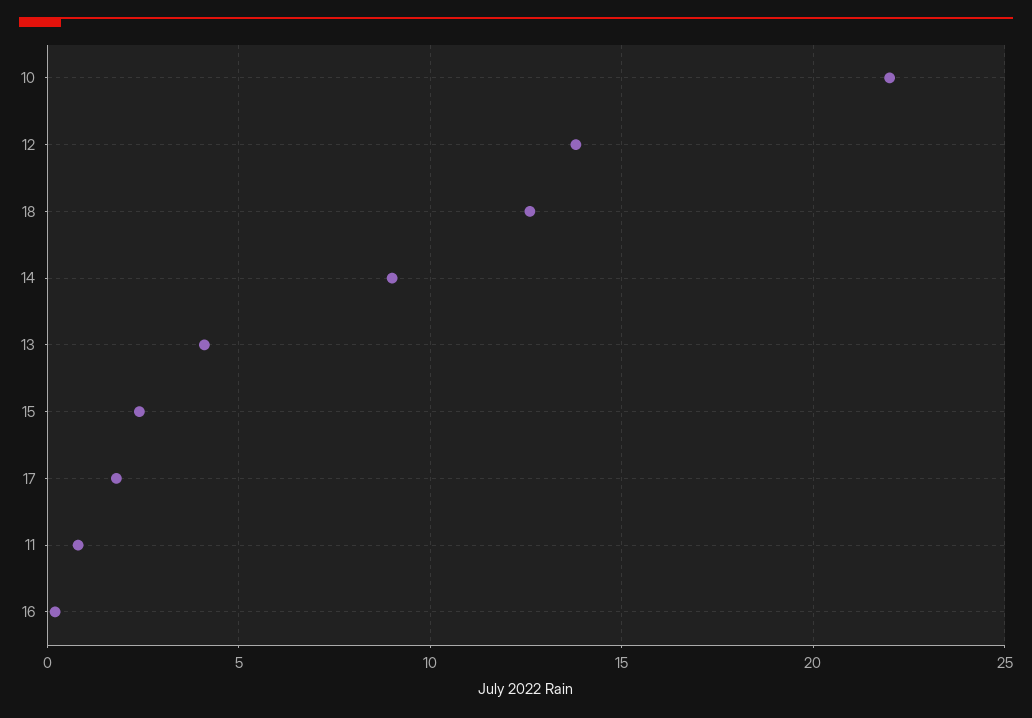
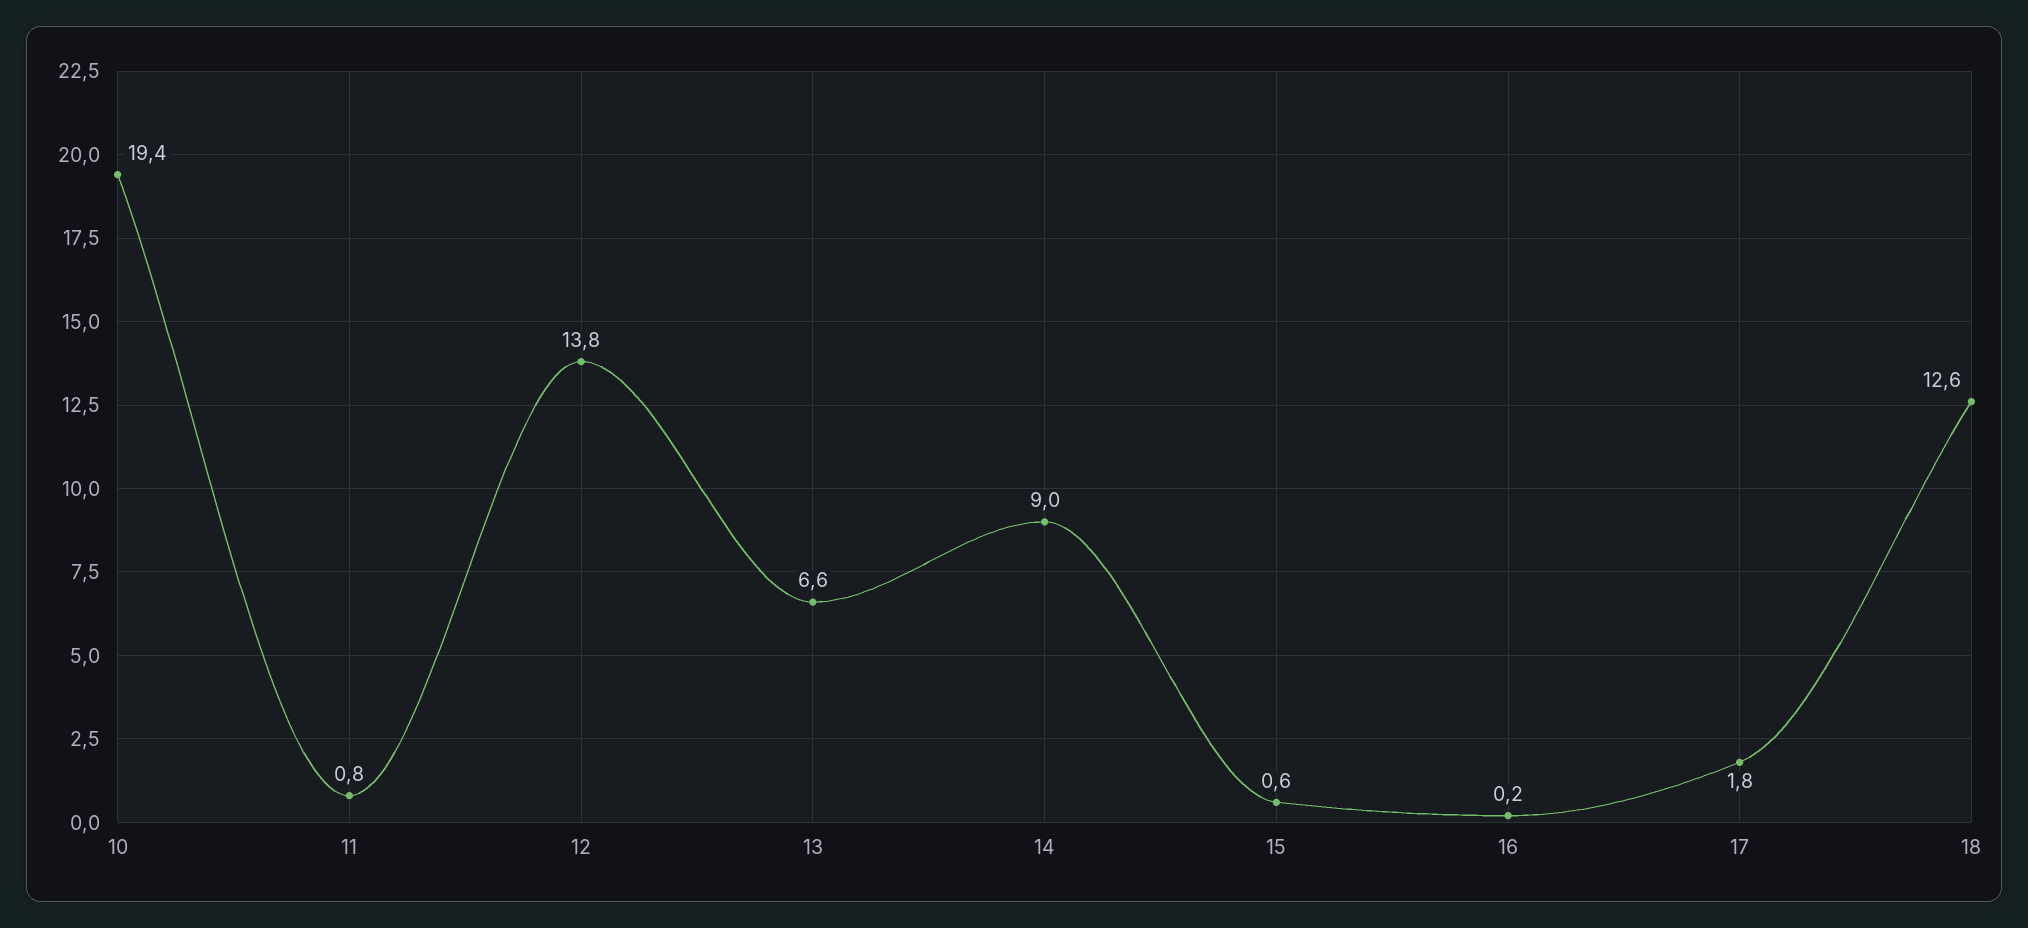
  {
-   "10": 22,
+   "10": 19.4,
    "12": 13.8,
    "18": 12.6,
    "14": 9,
-   "13": 4,
+   "13": 6.6,
-   "15": 2.5,
+   "15": 0.6,
    "17": 1.8,
    "11": 0.8,
    "16": 0.2
  }

